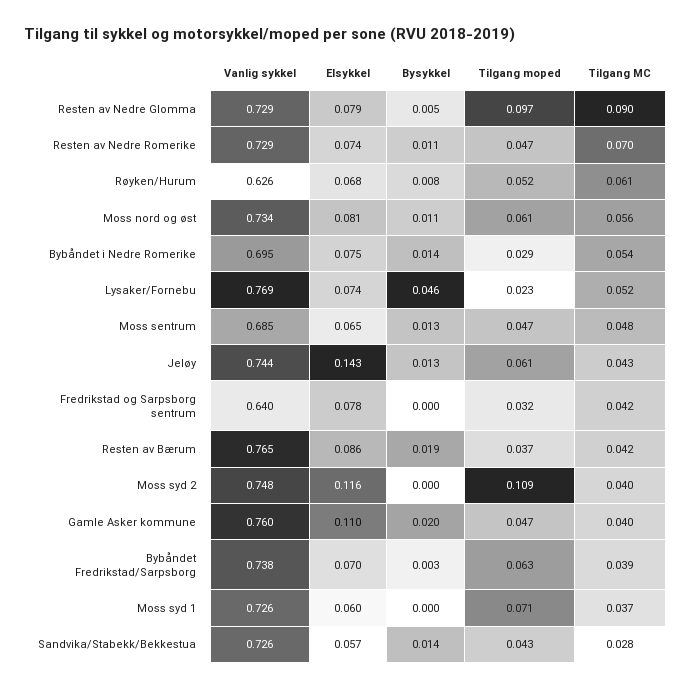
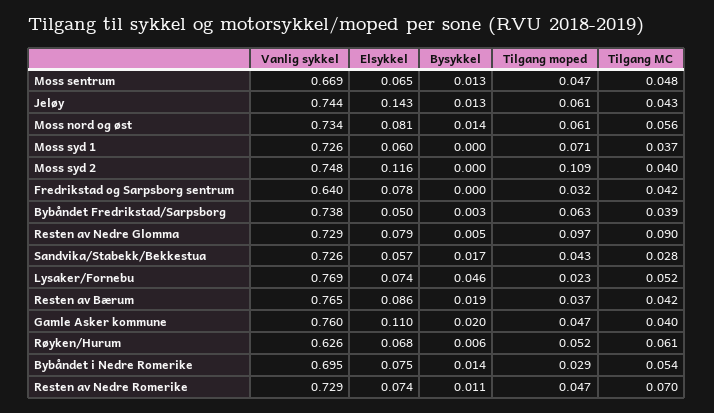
  {
    "Vanlig sykkel": {
      "Resten av Nedre Glomma": 0.729,
      "Resten av Nedre Romerike": 0.729,
      "Røyken/Hurum": 0.626,
      "Moss nord og øst": 0.734,
      "Bybåndet i Nedre Romerike": 0.695,
      "Lysaker/Fornebu": 0.769,
-     "Moss sentrum": 0.685,
+     "Moss sentrum": 0.669,
      "Jeløy": 0.744,
      "Fredrikstad og Sarpsborg sentrum": 0.64,
      "Resten av Bærum": 0.765,
      "Moss syd 2": 0.748,
      "Gamle Asker kommune": 0.76,
      "Bybåndet Fredrikstad/Sarpsborg": 0.738,
      "Moss syd 1": 0.726,
      "Sandvika/Stabekk/Bekkestua": 0.726
    },
    "Elsykkel": {
      "Resten av Nedre Glomma": 0.079,
      "Resten av Nedre Romerike": 0.074,
      "Røyken/Hurum": 0.068,
      "Moss nord og øst": 0.081,
      "Bybåndet i Nedre Romerike": 0.075,
      "Lysaker/Fornebu": 0.074,
      "Moss sentrum": 0.065,
      "Jeløy": 0.143,
      "Fredrikstad og Sarpsborg sentrum": 0.078,
      "Resten av Bærum": 0.086,
      "Moss syd 2": 0.116,
      "Gamle Asker kommune": 0.11,
-     "Bybåndet Fredrikstad/Sarpsborg": 0.07,
+     "Bybåndet Fredrikstad/Sarpsborg": 0.05,
      "Moss syd 1": 0.06,
      "Sandvika/Stabekk/Bekkestua": 0.057
    },
    "Bysykkel": {
      "Resten av Nedre Glomma": 0.005,
      "Resten av Nedre Romerike": 0.011,
-     "Røyken/Hurum": 0.008,
+     "Røyken/Hurum": 0.006,
-     "Moss nord og øst": 0.011,
+     "Moss nord og øst": 0.014,
      "Bybåndet i Nedre Romerike": 0.014,
      "Lysaker/Fornebu": 0.046,
      "Moss sentrum": 0.013,
      "Jeløy": 0.013,
      "Fredrikstad og Sarpsborg sentrum": 0,
      "Resten av Bærum": 0.019,
      "Moss syd 2": 0,
      "Gamle Asker kommune": 0.02,
      "Bybåndet Fredrikstad/Sarpsborg": 0.003,
      "Moss syd 1": 0,
-     "Sandvika/Stabekk/Bekkestua": 0.014
+     "Sandvika/Stabekk/Bekkestua": 0.017
    },
    "Tilgang moped": {
      "Resten av Nedre Glomma": 0.097,
      "Resten av Nedre Romerike": 0.047,
      "Røyken/Hurum": 0.052,
      "Moss nord og øst": 0.061,
      "Bybåndet i Nedre Romerike": 0.029,
      "Lysaker/Fornebu": 0.023,
      "Moss sentrum": 0.047,
      "Jeløy": 0.061,
      "Fredrikstad og Sarpsborg sentrum": 0.032,
      "Resten av Bærum": 0.037,
      "Moss syd 2": 0.109,
      "Gamle Asker kommune": 0.047,
      "Bybåndet Fredrikstad/Sarpsborg": 0.063,
      "Moss syd 1": 0.071,
      "Sandvika/Stabekk/Bekkestua": 0.043
    },
    "Tilgang MC": {
      "Resten av Nedre Glomma": 0.09,
      "Resten av Nedre Romerike": 0.07,
      "Røyken/Hurum": 0.061,
      "Moss nord og øst": 0.056,
      "Bybåndet i Nedre Romerike": 0.054,
      "Lysaker/Fornebu": 0.052,
      "Moss sentrum": 0.048,
      "Jeløy": 0.043,
      "Fredrikstad og Sarpsborg sentrum": 0.042,
      "Resten av Bærum": 0.042,
      "Moss syd 2": 0.04,
      "Gamle Asker kommune": 0.04,
      "Bybåndet Fredrikstad/Sarpsborg": 0.039,
      "Moss syd 1": 0.037,
      "Sandvika/Stabekk/Bekkestua": 0.028
    }
  }

